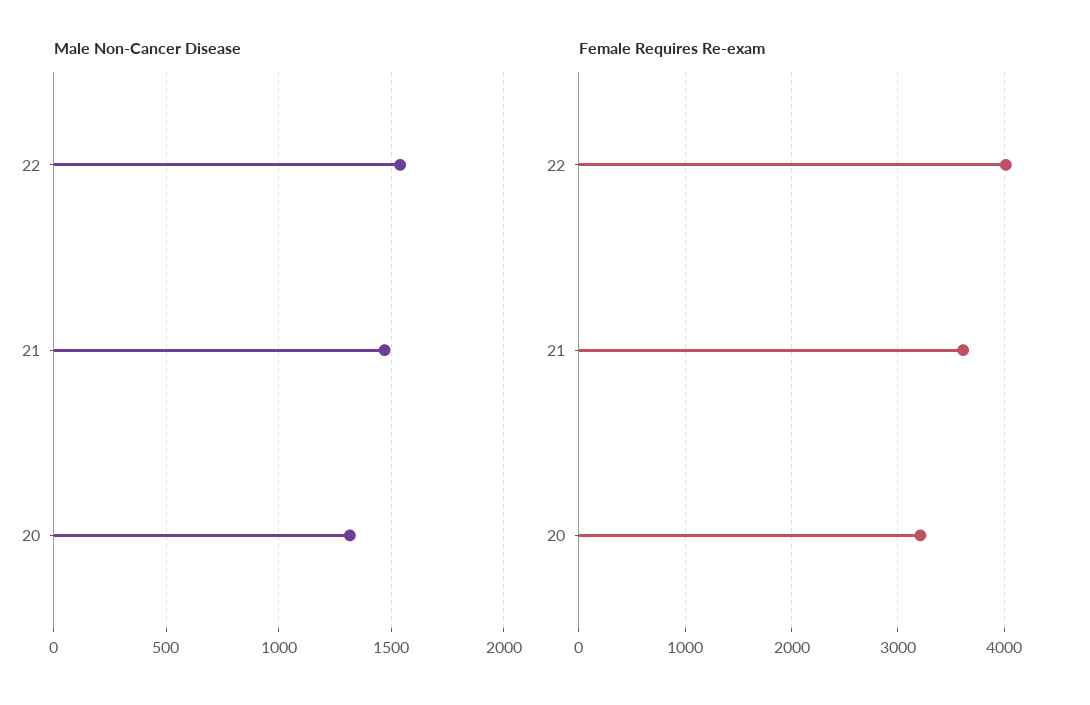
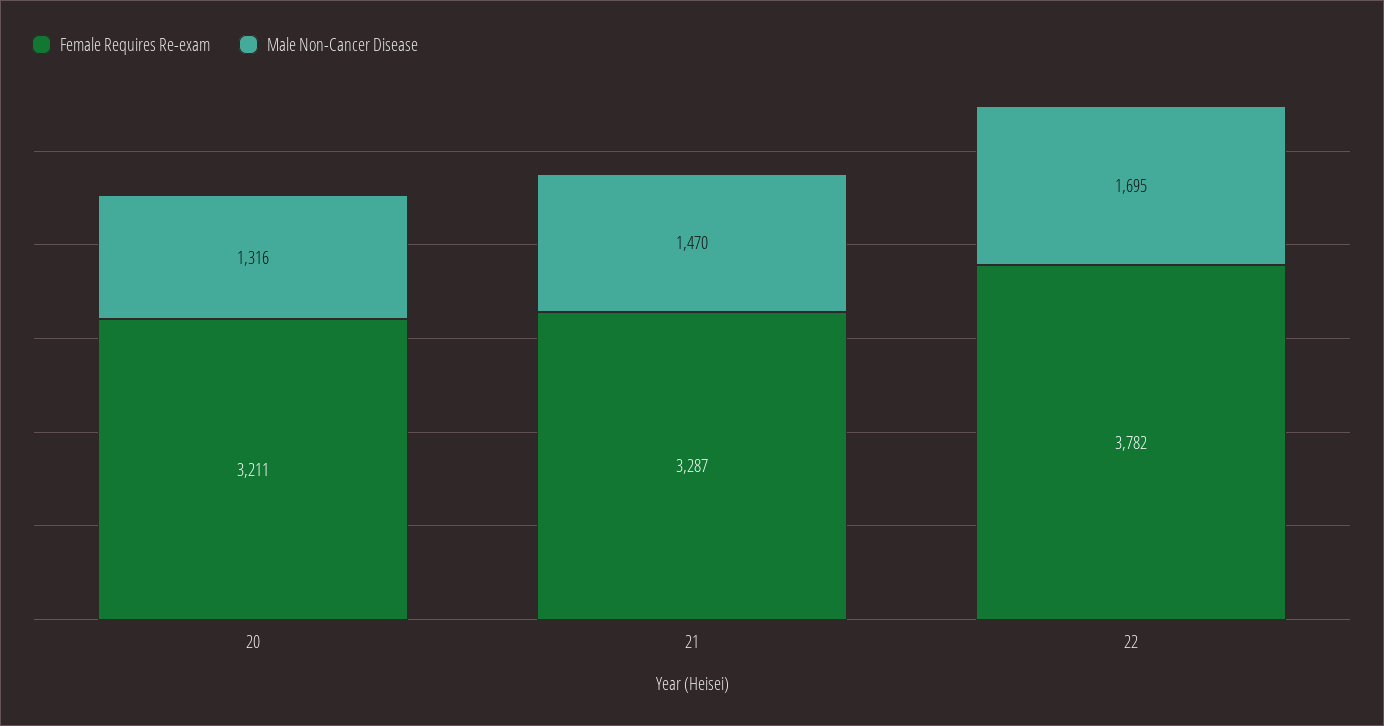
  {
    "Male Non-Cancer Disease": {
-     "22": 1550,
+     "22": 1695,
      "21": 1470,
      "20": 1316
    },
    "Female Requires Re-exam": {
-     "22": 4000,
+     "22": 3782,
-     "21": 3600,
+     "21": 3287,
      "20": 3211
    }
  }

